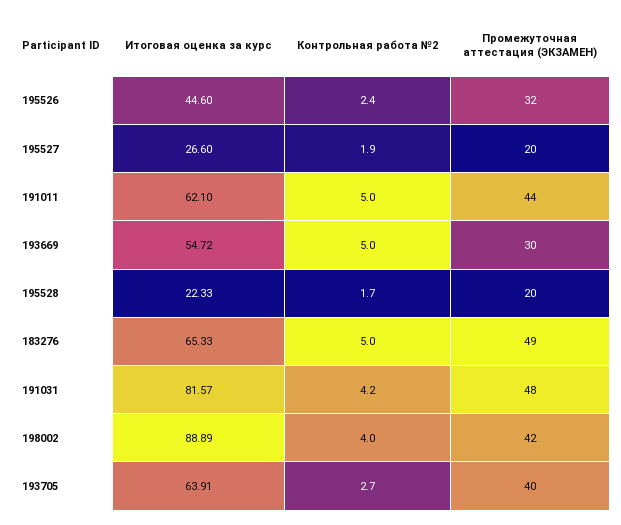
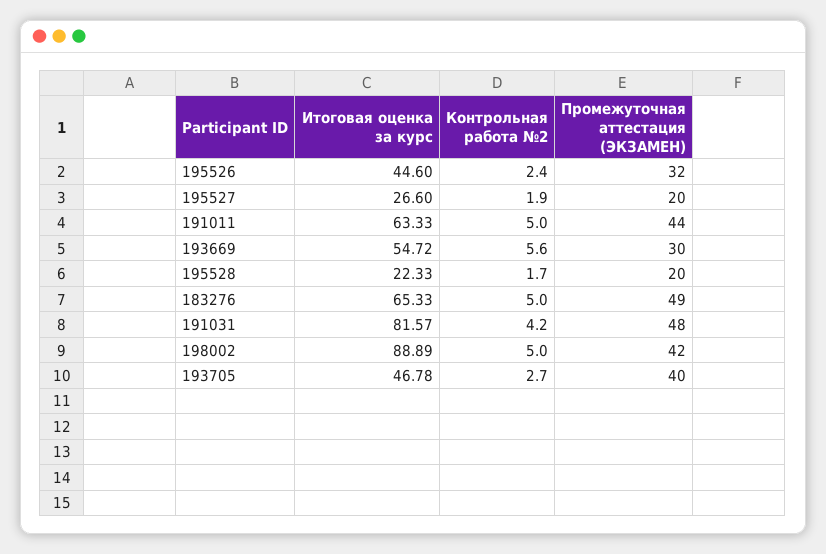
  {
    "Итоговая оценка за курс": {
      "195526": 44.6,
      "195527": 26.6,
-     "191011": 62.1,
+     "191011": 63.33,
      "193669": 54.72,
      "195528": 22.33,
      "183276": 65.33,
      "191031": 81.57,
      "198002": 88.89,
-     "193705": 63.91
+     "193705": 46.78
    },
    "Контрольная работа №2": {
      "195526": 2.4,
      "195527": 1.9,
      "191011": 5,
-     "193669": 5,
+     "193669": 5.6,
      "195528": 1.7,
      "183276": 5,
      "191031": 4.2,
-     "198002": 4,
+     "198002": 5,
      "193705": 2.7
    },
    "Промежуточная аттестация (ЭКЗАМЕН)": {
      "195526": 32,
      "195527": 20,
      "191011": 44,
      "193669": 30,
      "195528": 20,
      "183276": 49,
      "191031": 48,
      "198002": 42,
      "193705": 40
    }
  }

